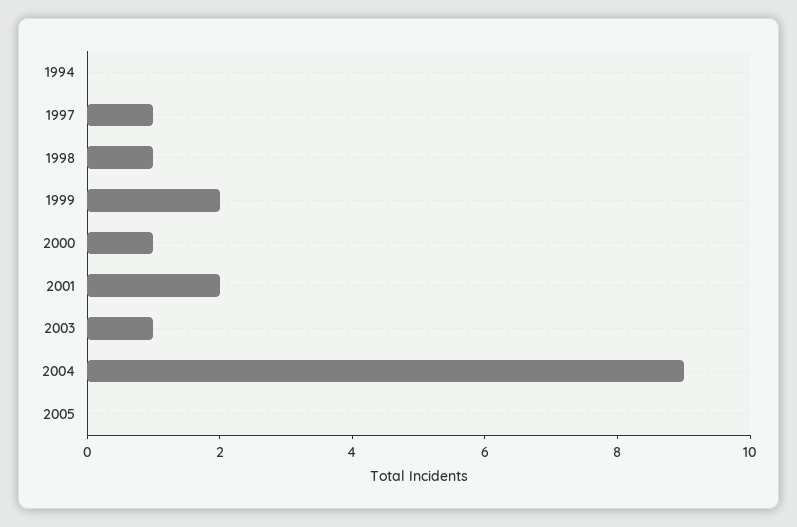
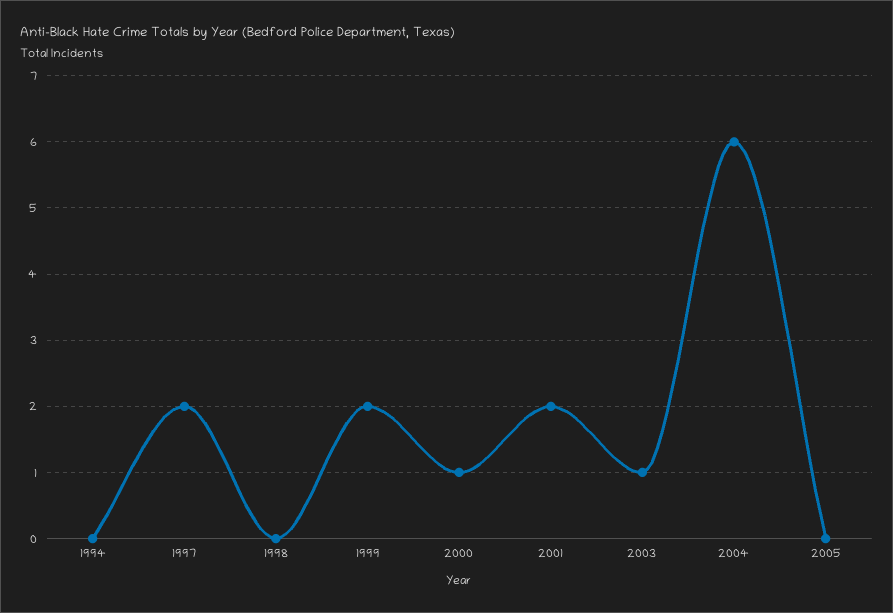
  {
    "1994": 0,
-   "1997": 1,
+   "1997": 2,
-   "1998": 1,
+   "1998": 0,
    "1999": 2,
    "2000": 1,
    "2001": 2,
    "2003": 1,
-   "2004": 9,
+   "2004": 6,
    "2005": 0
  }

